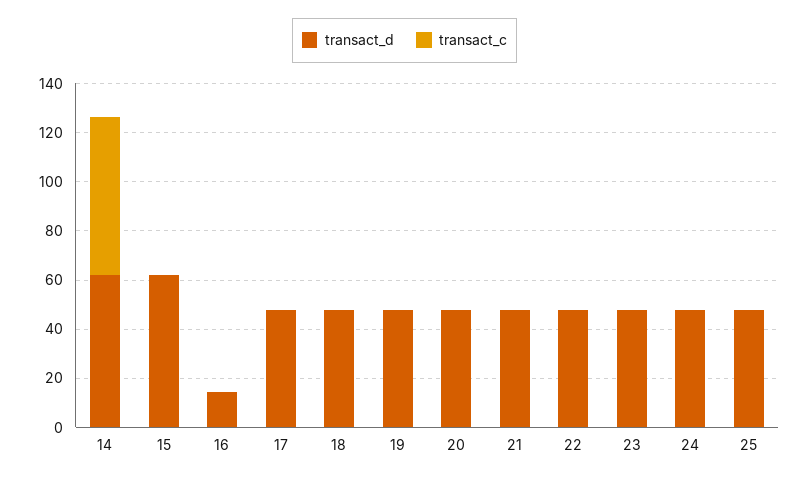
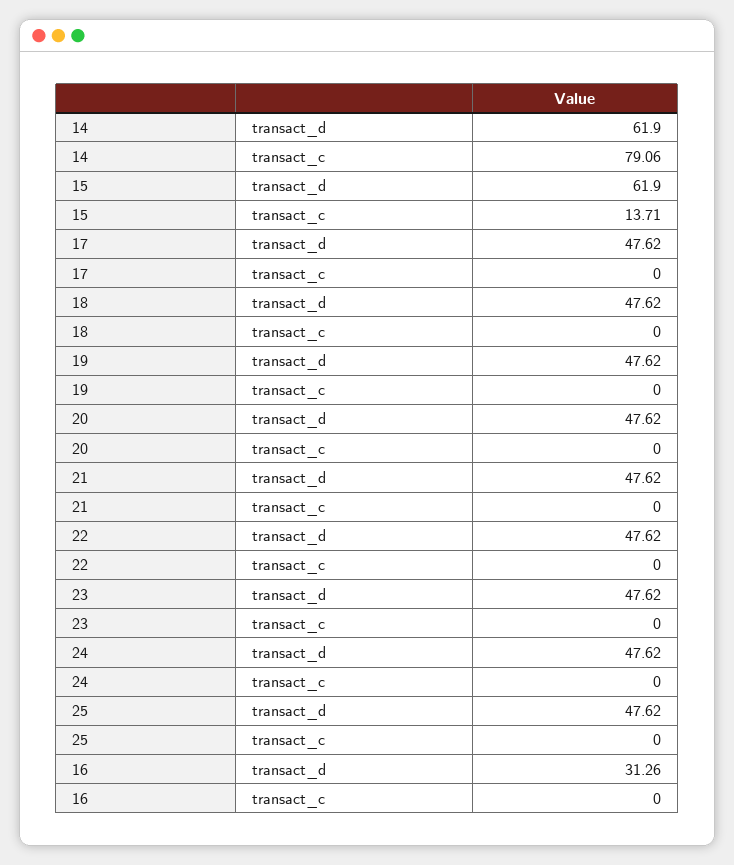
  {
    "transact_d": {
      "14": 61.9,
      "15": 61.9,
-     "16": 15,
+     "16": 31.26,
      "17": 47.62,
      "18": 47.62,
      "19": 47.62,
      "20": 47.62,
      "21": 47.62,
      "22": 47.62,
      "23": 47.62,
      "24": 47.62,
      "25": 47.62
    },
    "transact_c": {
-     "14": 65,
+     "14": 79.06,
-     "15": 0,
+     "15": 13.71,
      "16": 0,
      "17": 0,
      "18": 0,
      "19": 0,
      "20": 0,
      "21": 0,
      "22": 0,
      "23": 0,
      "24": 0,
      "25": 0
    }
  }

